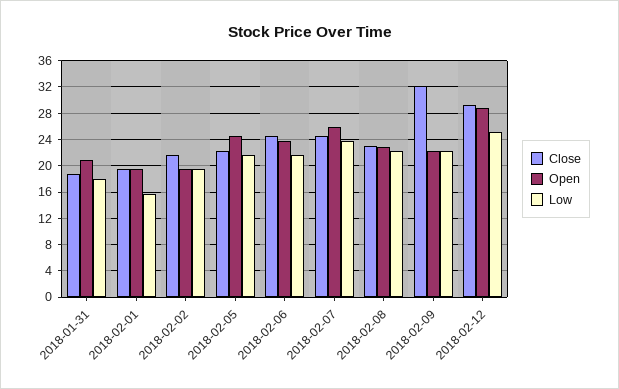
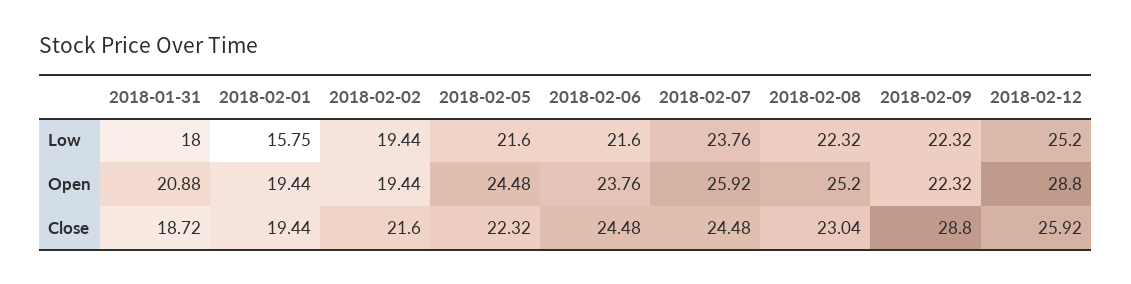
  {
    "Close": {
      "2018-01-31": 18.72,
      "2018-02-01": 19.44,
      "2018-02-02": 21.6,
      "2018-02-05": 22.32,
      "2018-02-06": 24.48,
      "2018-02-07": 24.48,
      "2018-02-08": 23.04,
-     "2018-02-09": 32,
+     "2018-02-09": 28.8,
-     "2018-02-12": 29
+     "2018-02-12": 25.92
    },
    "Open": {
      "2018-01-31": 20.88,
      "2018-02-01": 19.44,
      "2018-02-02": 19.44,
      "2018-02-05": 24.48,
      "2018-02-06": 23.76,
      "2018-02-07": 25.92,
-     "2018-02-08": 23,
+     "2018-02-08": 25.2,
      "2018-02-09": 22.32,
      "2018-02-12": 28.8
    },
    "Low": {
      "2018-01-31": 18,
      "2018-02-01": 15.75,
      "2018-02-02": 19.44,
      "2018-02-05": 21.6,
      "2018-02-06": 21.6,
      "2018-02-07": 23.76,
      "2018-02-08": 22.32,
      "2018-02-09": 22.32,
      "2018-02-12": 25.2
    }
  }

